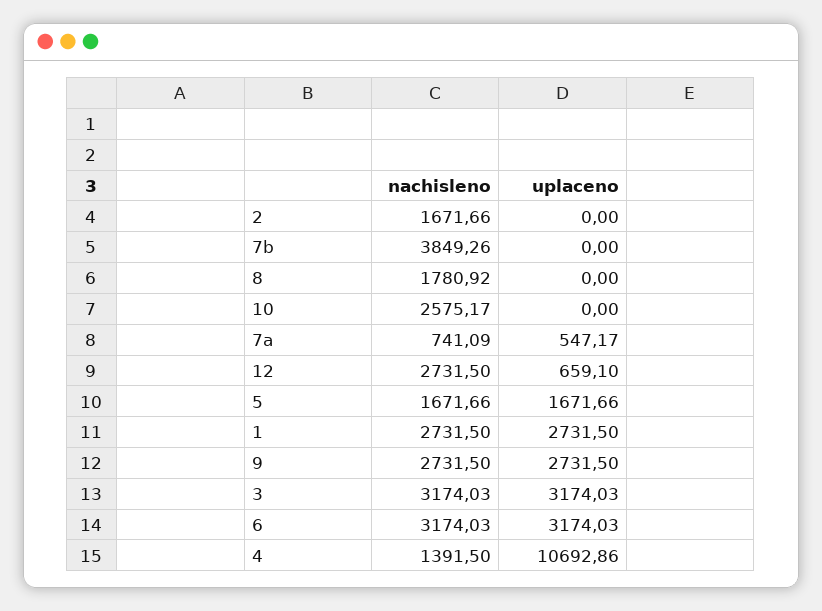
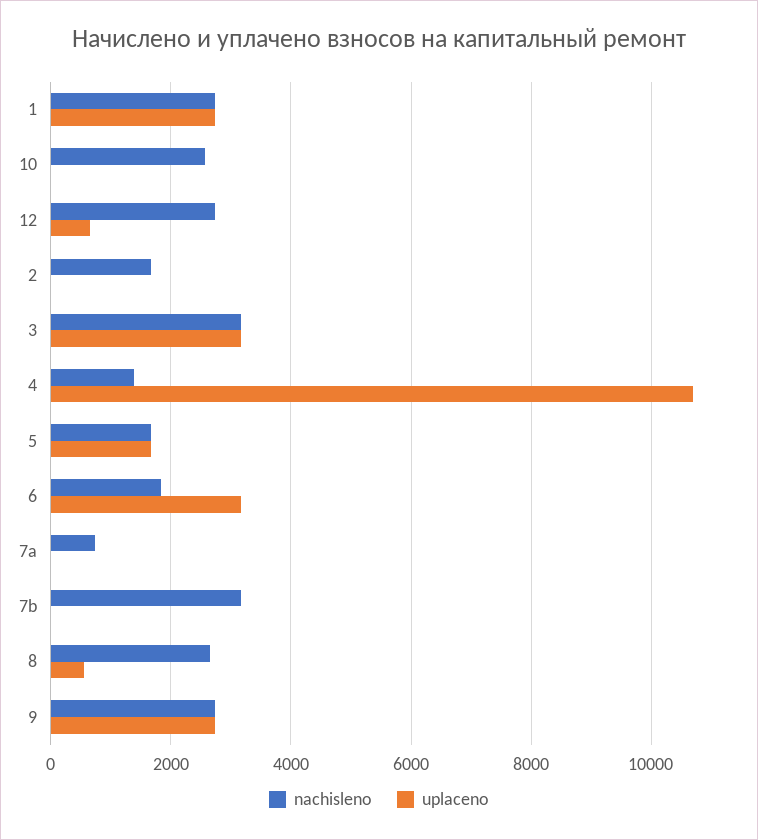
  {
    "nachisleno": {
      "2": 1671.66,
-     "7b": 3849.26,
+     "7b": 3200,
-     "8": 1780.92,
+     "8": 2600,
      "10": 2575.17,
      "7a": 741.09,
      "12": 2731.5,
      "5": 1671.66,
      "1": 2731.5,
      "9": 2731.5,
      "3": 3174.03,
-     "6": 3174.03,
+     "6": 1800,
      "4": 1391.5
    },
    "uplaceno": {
      "2": 0,
      "7b": 0,
-     "8": 0,
+     "8": 600,
      "10": 0,
-     "7a": 547.17,
+     "7a": 0,
      "12": 659.1,
      "5": 1671.66,
      "1": 2731.5,
      "9": 2731.5,
      "3": 3174.03,
      "6": 3174.03,
      "4": 10692.86
    }
  }

